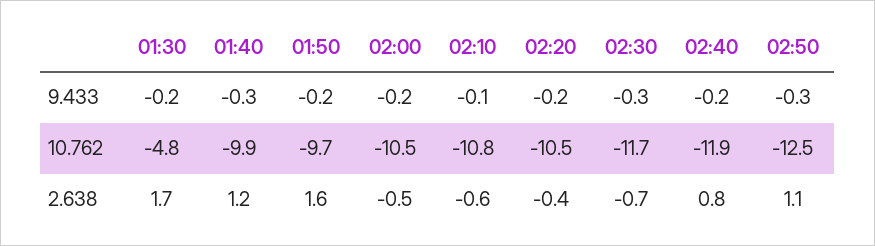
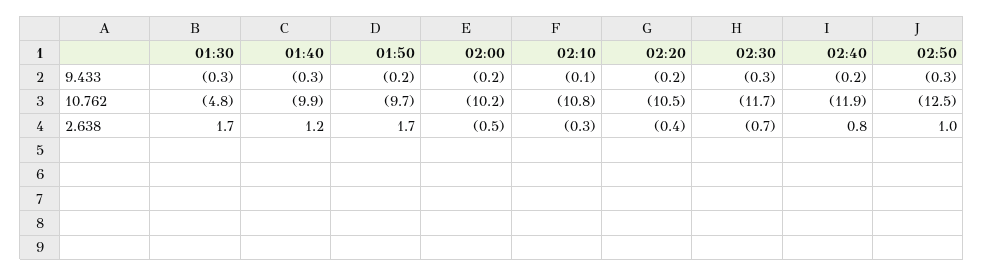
  {
    "01:30": {
-     "9.433": -0.2,
+     "9.433": -0.3,
      "10.762": -4.8,
      "2.638": 1.7
    },
    "01:40": {
      "9.433": -0.3,
      "10.762": -9.9,
      "2.638": 1.2
    },
    "01:50": {
      "9.433": -0.2,
      "10.762": -9.7,
-     "2.638": 1.6
+     "2.638": 1.7
    },
    "02:00": {
      "9.433": -0.2,
-     "10.762": -10.5,
+     "10.762": -10.2,
      "2.638": -0.5
    },
    "02:10": {
      "9.433": -0.1,
      "10.762": -10.8,
-     "2.638": -0.6
+     "2.638": -0.3
    },
    "02:20": {
      "9.433": -0.2,
      "10.762": -10.5,
      "2.638": -0.4
    },
    "02:30": {
      "9.433": -0.3,
      "10.762": -11.7,
      "2.638": -0.7
    },
    "02:40": {
      "9.433": -0.2,
      "10.762": -11.9,
      "2.638": 0.8
    },
    "02:50": {
      "9.433": -0.3,
      "10.762": -12.5,
-     "2.638": 1.1
+     "2.638": 1
    }
  }

